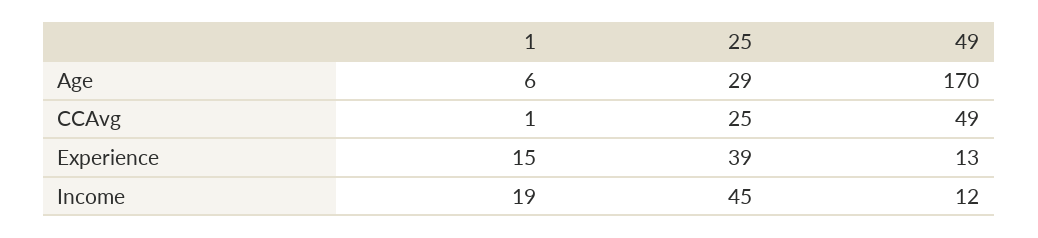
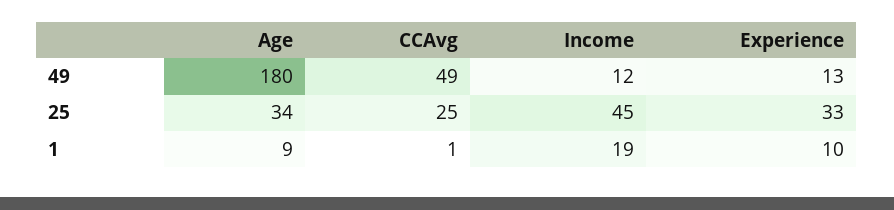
  {
    "1": {
-     "Age": 6,
+     "Age": 9,
      "CCAvg": 1,
-     "Experience": 15,
+     "Experience": 10,
      "Income": 19
    },
    "25": {
-     "Age": 29,
+     "Age": 34,
      "CCAvg": 25,
-     "Experience": 39,
+     "Experience": 33,
      "Income": 45
    },
    "49": {
-     "Age": 170,
+     "Age": 180,
      "CCAvg": 49,
      "Experience": 13,
      "Income": 12
    }
  }

